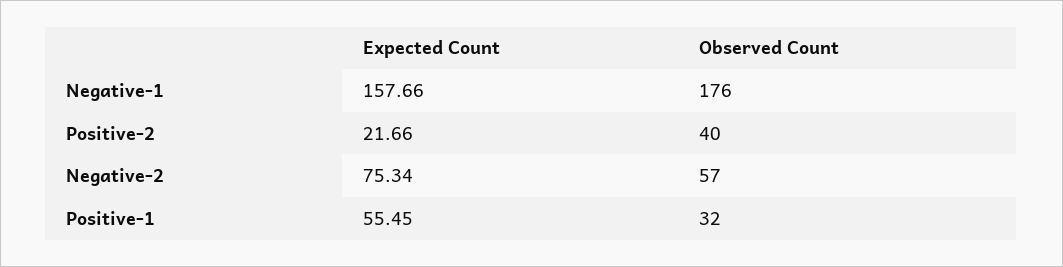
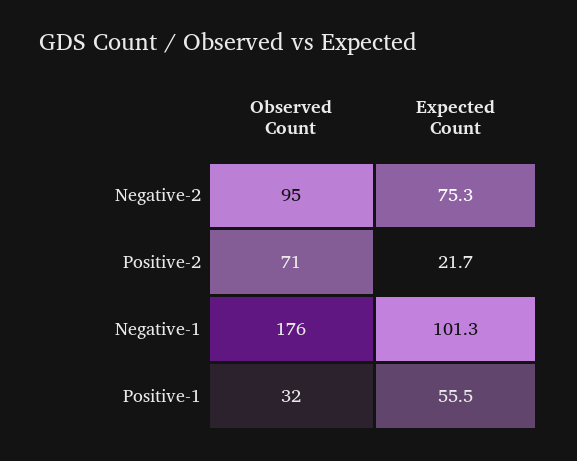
  {
    "Expected Count": {
-     "Negative-1": 157.66,
+     "Negative-1": 101.3,
      "Positive-2": 21.66,
      "Negative-2": 75.34,
      "Positive-1": 55.45
    },
    "Observed Count": {
      "Negative-1": 176,
-     "Positive-2": 40,
+     "Positive-2": 71,
-     "Negative-2": 57,
+     "Negative-2": 95,
      "Positive-1": 32
    }
  }

